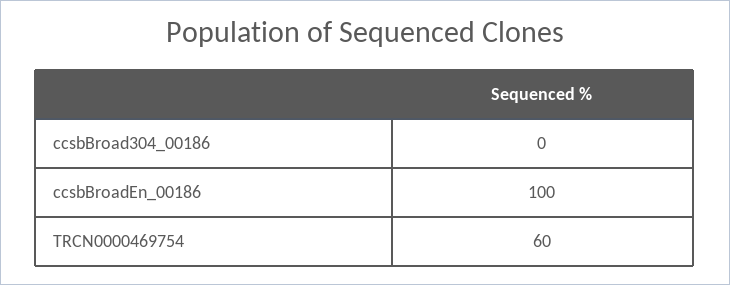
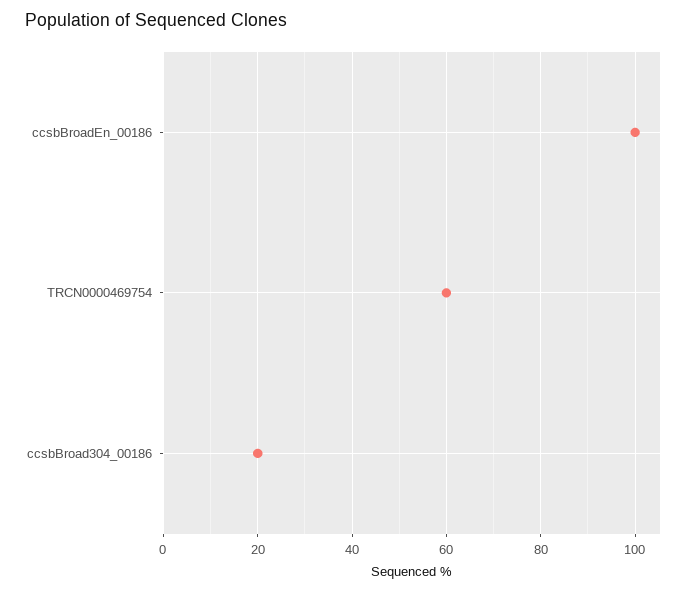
  {
-   "ccsbBroad304_00186": 0,
+   "ccsbBroad304_00186": 20,
    "ccsbBroadEn_00186": 100,
    "TRCN0000469754": 60
  }

